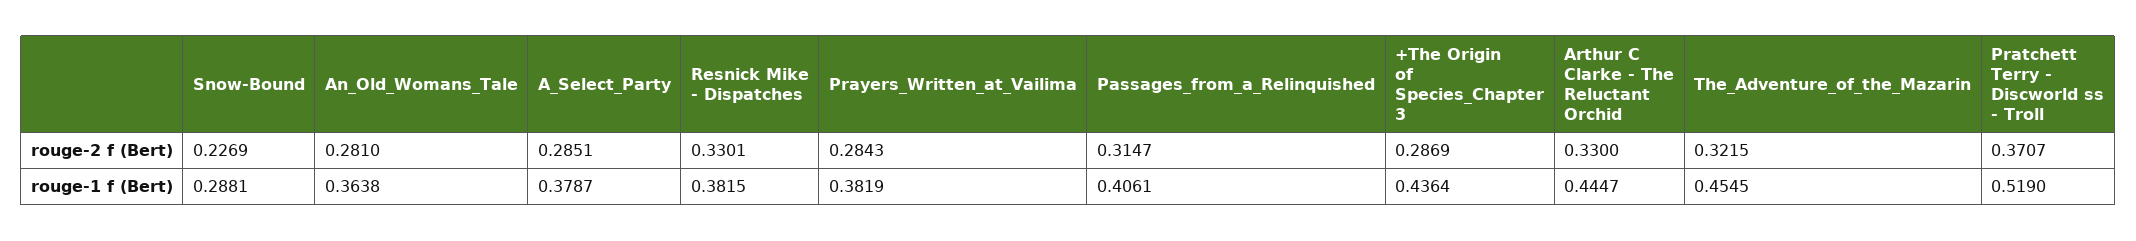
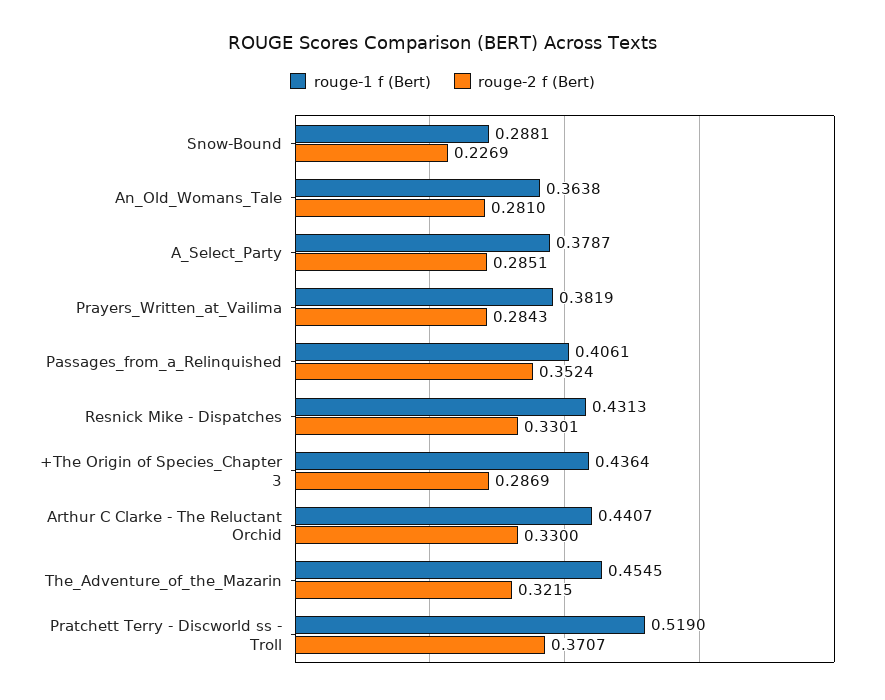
  {
    "rouge-2 f (Bert)": {
      "Snow-Bound": 0.2269,
      "An_Old_Womans_Tale": 0.281,
      "A_Select_Party": 0.2851,
      "Resnick Mike - Dispatches": 0.3301,
      "Prayers_Written_at_Vailima": 0.2843,
-     "Passages_from_a_Relinquished": 0.3147,
+     "Passages_from_a_Relinquished": 0.3524,
      "+The Origin of Species_Chapter 3": 0.2869,
      "Arthur C Clarke - The Reluctant Orchid": 0.33,
      "The_Adventure_of_the_Mazarin": 0.3215,
      "Pratchett Terry - Discworld ss - Troll": 0.3707
    },
    "rouge-1 f (Bert)": {
      "Snow-Bound": 0.2881,
      "An_Old_Womans_Tale": 0.3638,
      "A_Select_Party": 0.3787,
-     "Resnick Mike - Dispatches": 0.3815,
+     "Resnick Mike - Dispatches": 0.4313,
      "Prayers_Written_at_Vailima": 0.3819,
      "Passages_from_a_Relinquished": 0.4061,
      "+The Origin of Species_Chapter 3": 0.4364,
-     "Arthur C Clarke - The Reluctant Orchid": 0.4447,
+     "Arthur C Clarke - The Reluctant Orchid": 0.4407,
      "The_Adventure_of_the_Mazarin": 0.4545,
      "Pratchett Terry - Discworld ss - Troll": 0.519
    }
  }

